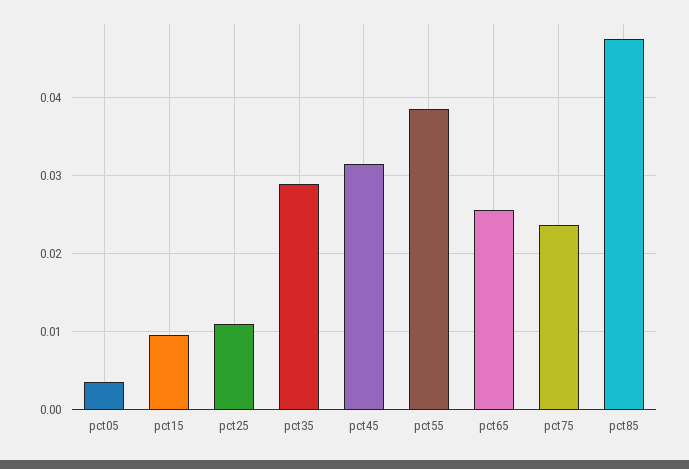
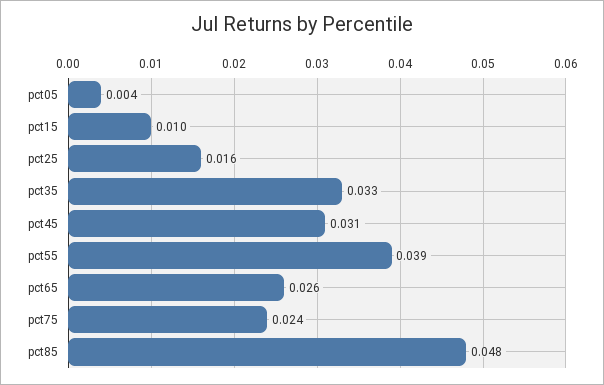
  {
    "pct05": 0.004,
    "pct15": 0.01,
-   "pct25": 0.011,
+   "pct25": 0.016,
-   "pct35": 0.029,
+   "pct35": 0.033,
    "pct45": 0.031,
    "pct55": 0.039,
    "pct65": 0.026,
    "pct75": 0.024,
    "pct85": 0.048
  }

